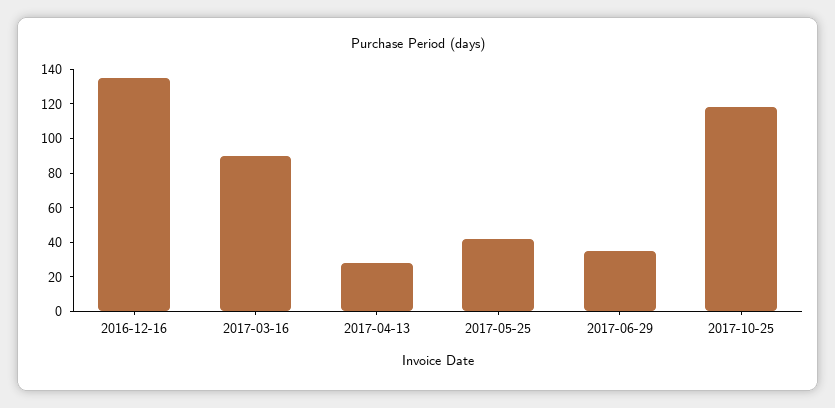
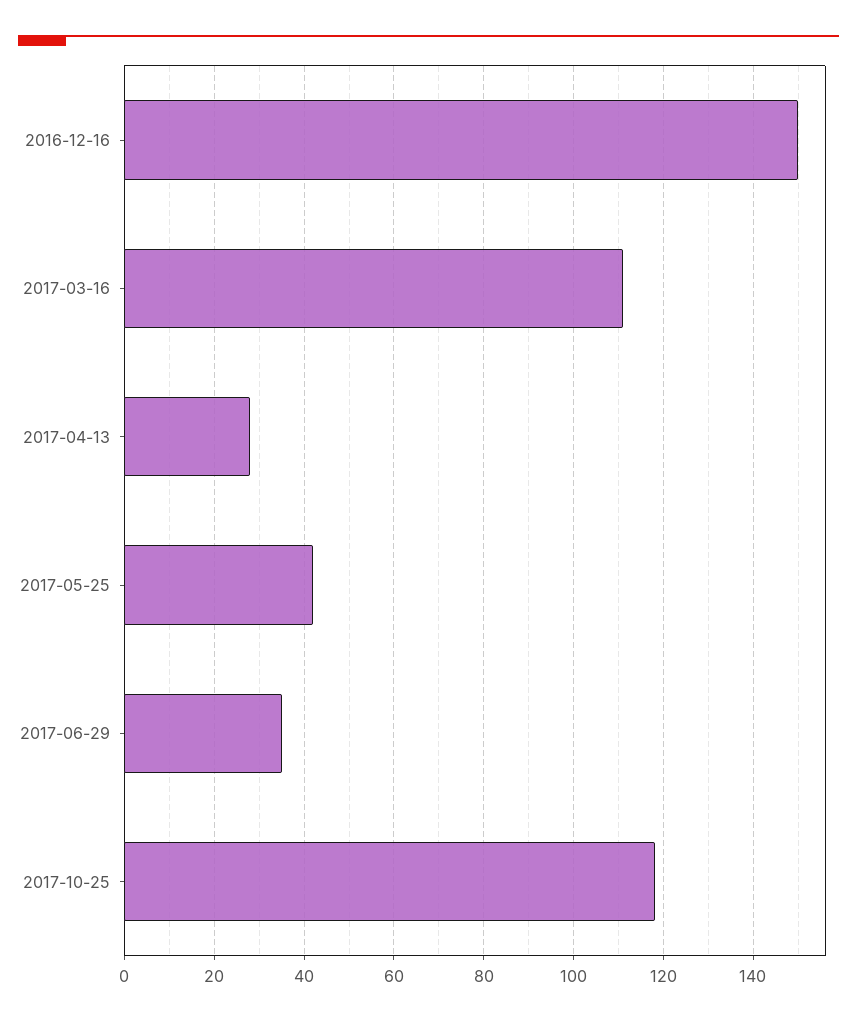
  {
-   "2016-12-16": 135,
+   "2016-12-16": 150,
-   "2017-03-16": 90,
+   "2017-03-16": 110,
    "2017-04-13": 30,
    "2017-05-25": 40,
    "2017-06-29": 35,
    "2017-10-25": 120
  }

